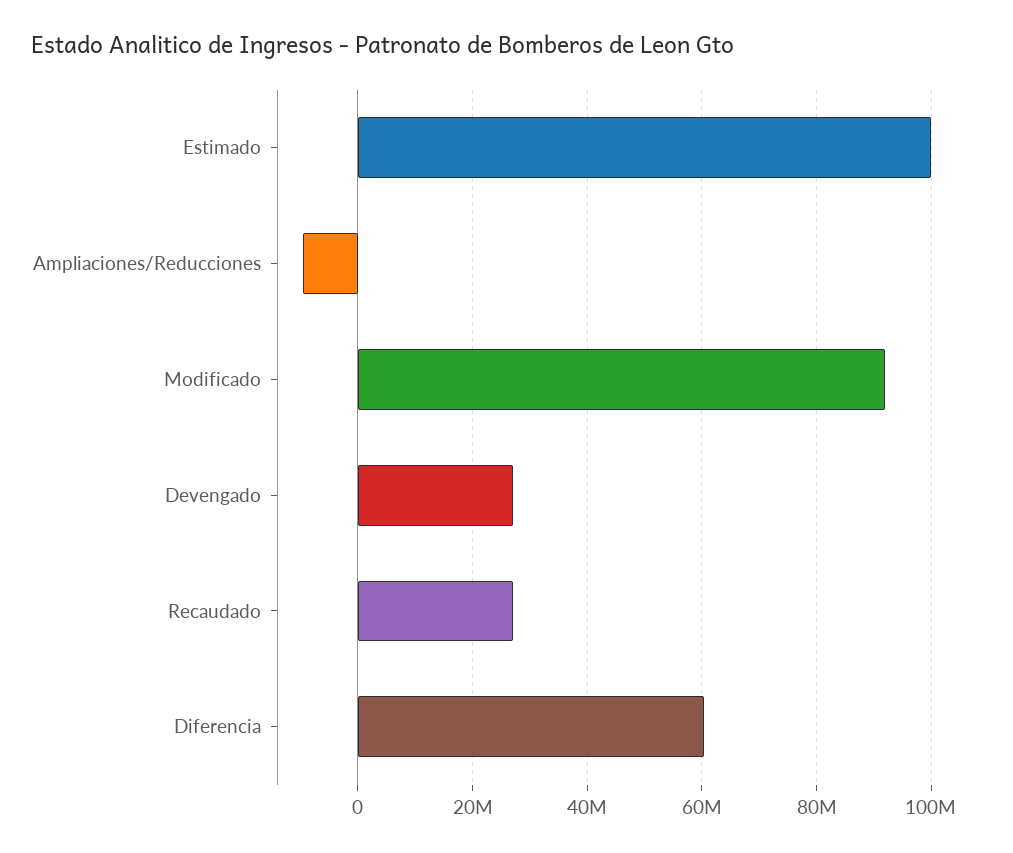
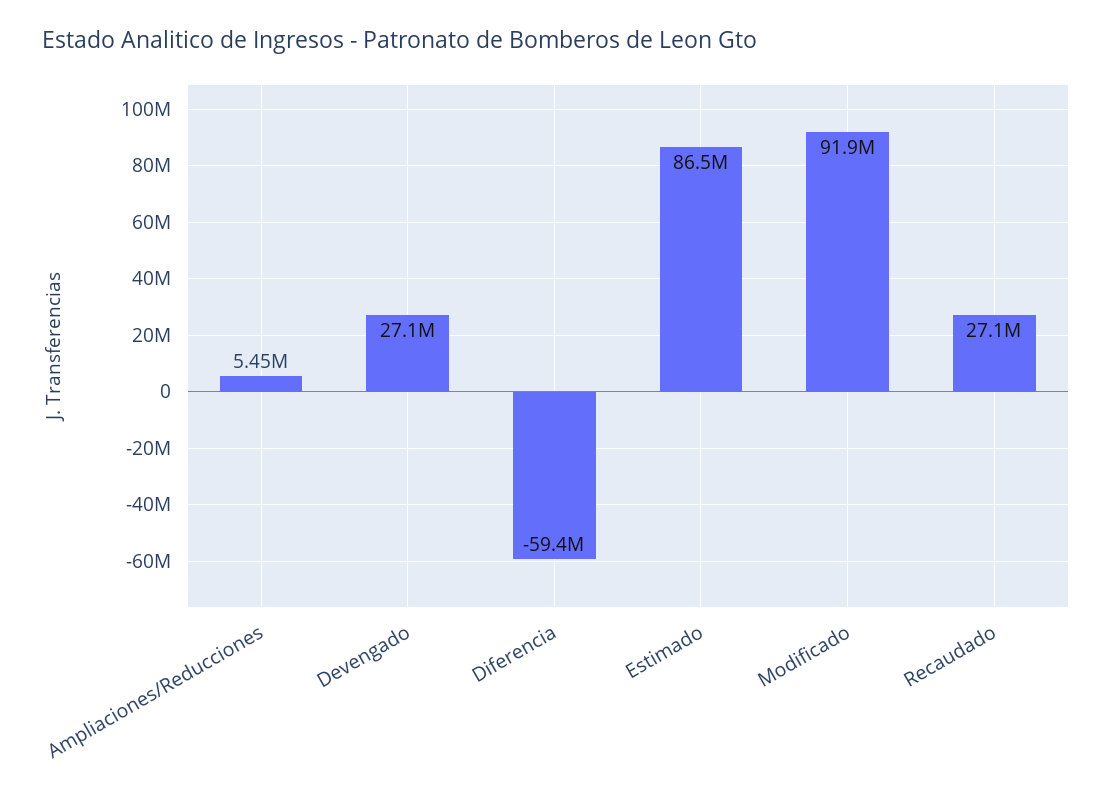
  {
-   "Estimado": 100000000,
+   "Estimado": 86500000,
-   "Ampliaciones/Reducciones": -10000000,
+   "Ampliaciones/Reducciones": 5450000,
    "Modificado": 91900000,
    "Devengado": 27100000,
    "Recaudado": 27100000,
-   "Diferencia": 60000000
+   "Diferencia": -59400000
  }

